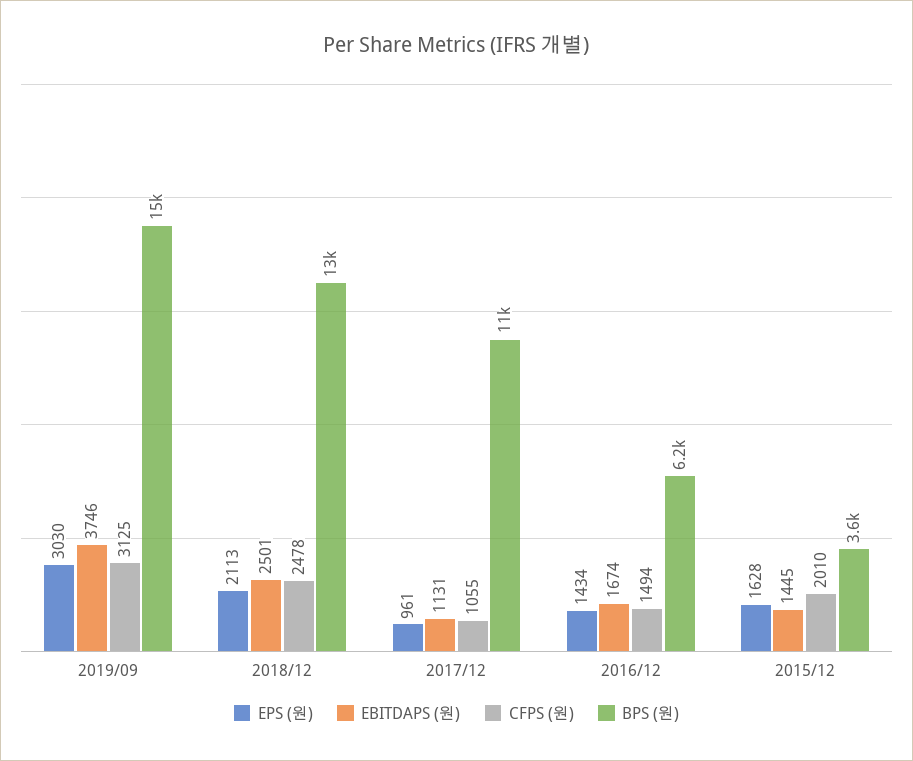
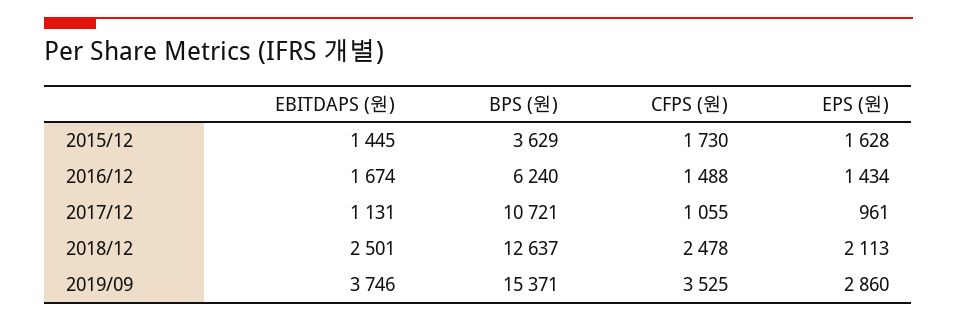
  {
    "EPS (원)": {
-     "2019/09": 3030,
+     "2019/09": 2860,
      "2018/12": 2113,
      "2017/12": 961,
      "2016/12": 1434,
      "2015/12": 1628
    },
    "EBITDAPS (원)": {
      "2019/09": 3746,
      "2018/12": 2501,
      "2017/12": 1131,
      "2016/12": 1674,
      "2015/12": 1445
    },
    "CFPS (원)": {
-     "2019/09": 3125,
+     "2019/09": 3525,
      "2018/12": 2478,
      "2017/12": 1055,
-     "2016/12": 1494,
+     "2016/12": 1488,
-     "2015/12": 2010
+     "2015/12": 1730
    },
    "BPS (원)": {
      "2019/09": 15371,
      "2018/12": 12637,
      "2017/12": 10721,
      "2016/12": 6240,
      "2015/12": 3629
    }
  }

